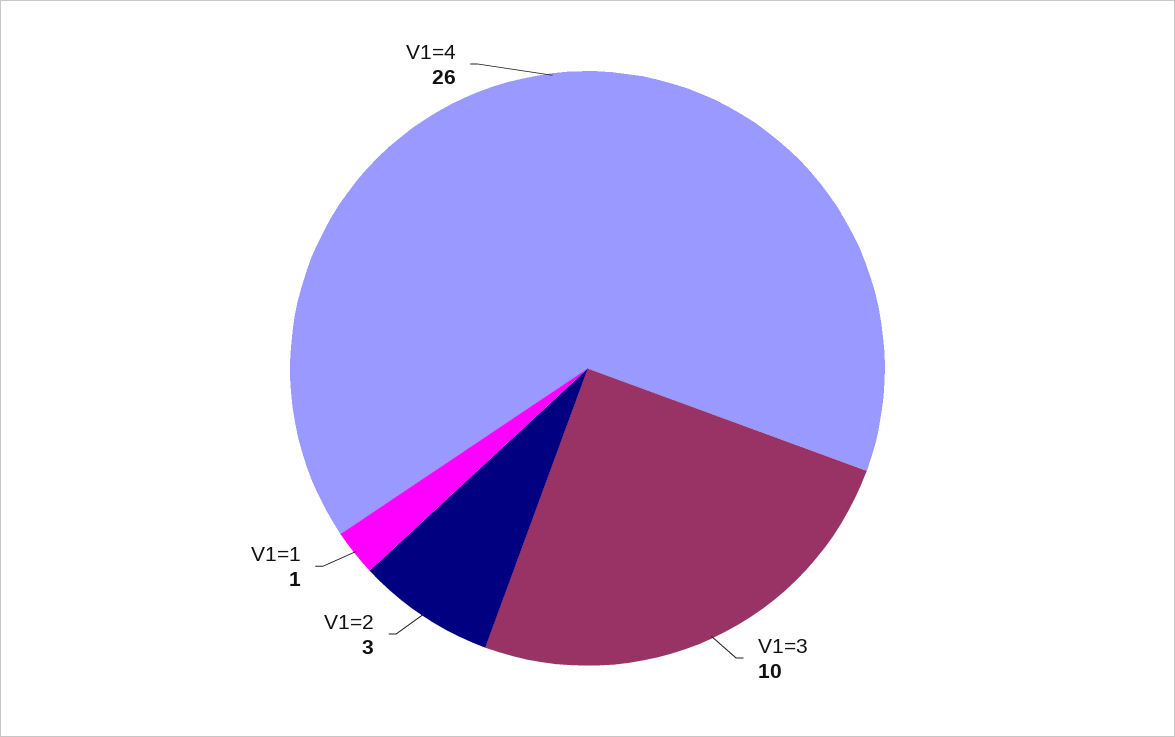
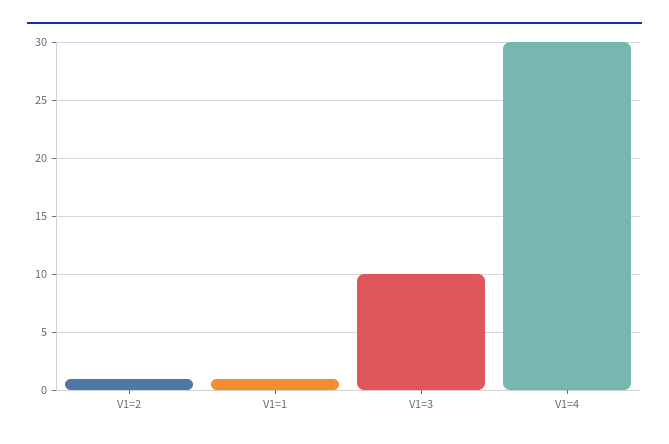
  {
    "V1=3": 10,
-   "V1=2": 3,
+   "V1=2": 1,
    "V1=1": 1,
-   "V1=4": 26
+   "V1=4": 30
  }

